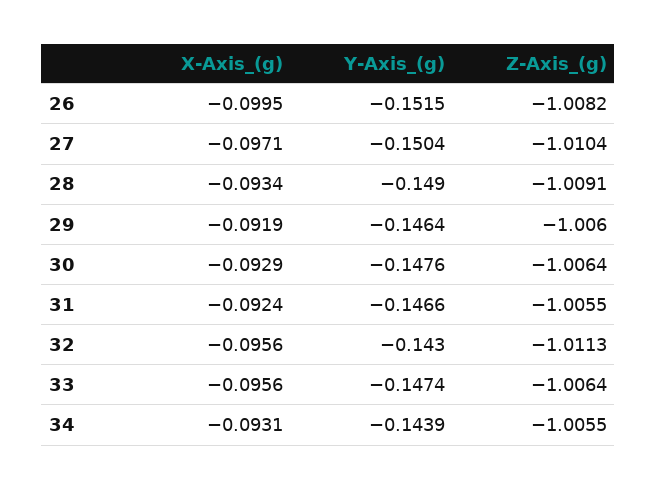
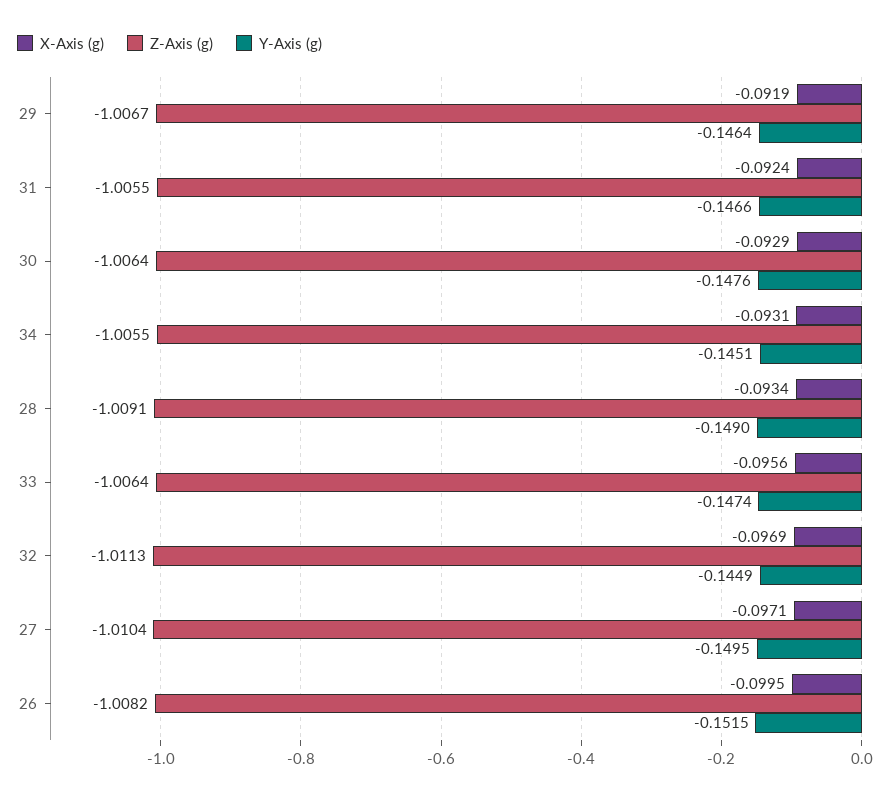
  {
    "X-Axis_(g)": {
      "26": -0.0995,
      "27": -0.0971,
      "28": -0.0934,
      "29": -0.0919,
      "30": -0.0929,
      "31": -0.0924,
-     "32": -0.0956,
+     "32": -0.0969,
      "33": -0.0956,
      "34": -0.0931
    },
    "Y-Axis_(g)": {
      "26": -0.1515,
-     "27": -0.1504,
+     "27": -0.1495,
      "28": -0.149,
      "29": -0.1464,
      "30": -0.1476,
      "31": -0.1466,
-     "32": -0.143,
+     "32": -0.1449,
      "33": -0.1474,
-     "34": -0.1439
+     "34": -0.1451
    },
    "Z-Axis_(g)": {
      "26": -1.0082,
      "27": -1.0104,
      "28": -1.0091,
-     "29": -1.006,
+     "29": -1.0067,
      "30": -1.0064,
      "31": -1.0055,
      "32": -1.0113,
      "33": -1.0064,
      "34": -1.0055
    }
  }

